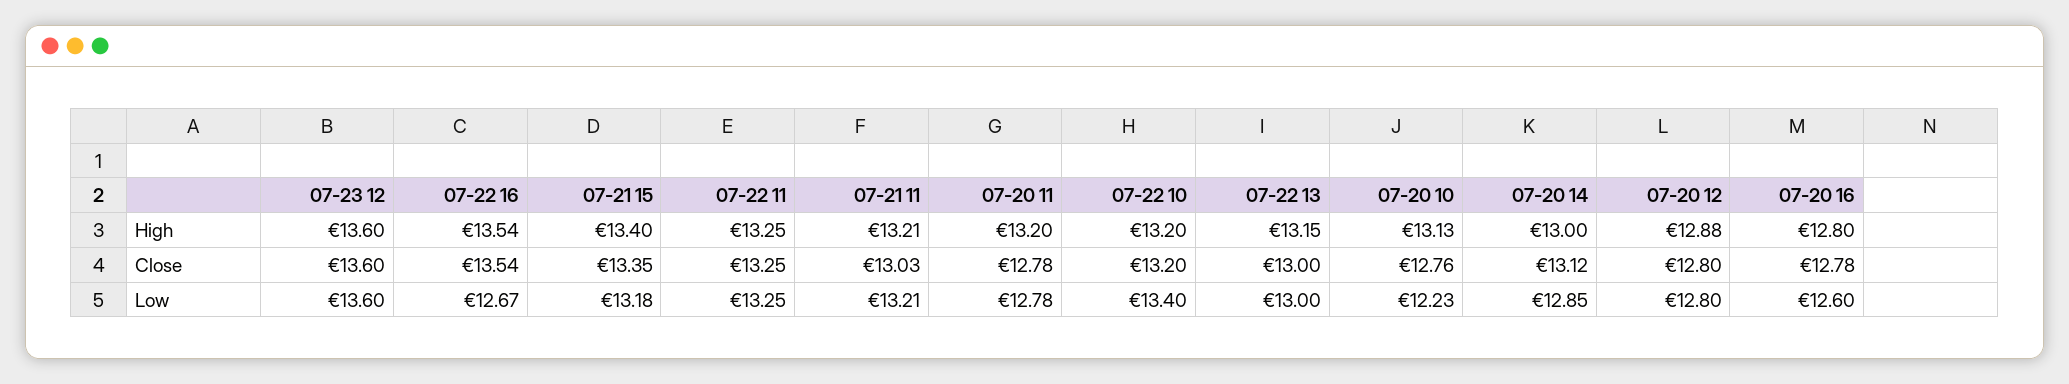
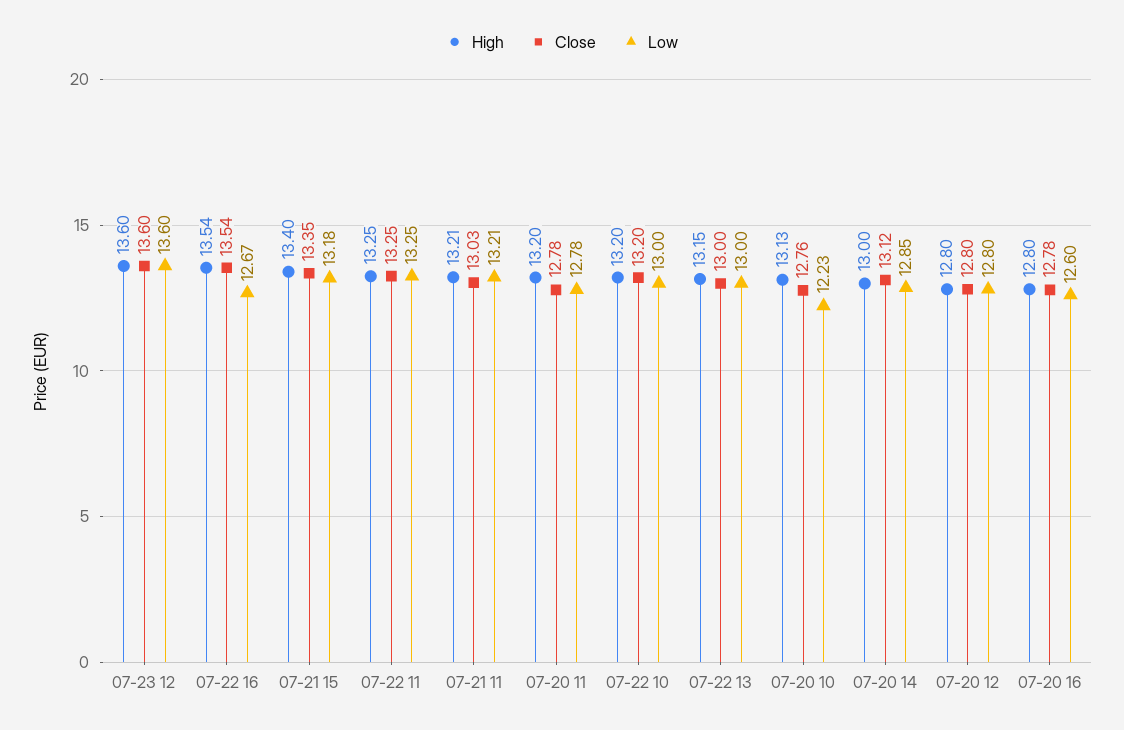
  {
    "High": {
      "07-23 12": 13.6,
      "07-22 16": 13.54,
      "07-21 15": 13.4,
      "07-22 11": 13.25,
      "07-21 11": 13.21,
      "07-20 11": 13.2,
      "07-22 10": 13.2,
      "07-22 13": 13.15,
      "07-20 10": 13.13,
      "07-20 14": 13,
-     "07-20 12": 12.88,
+     "07-20 12": 12.8,
      "07-20 16": 12.8
    },
    "Close": {
      "07-23 12": 13.6,
      "07-22 16": 13.54,
      "07-21 15": 13.35,
      "07-22 11": 13.25,
      "07-21 11": 13.03,
      "07-20 11": 12.78,
      "07-22 10": 13.2,
      "07-22 13": 13,
      "07-20 10": 12.76,
      "07-20 14": 13.12,
      "07-20 12": 12.8,
      "07-20 16": 12.78
    },
    "Low": {
      "07-23 12": 13.6,
      "07-22 16": 12.67,
      "07-21 15": 13.18,
      "07-22 11": 13.25,
      "07-21 11": 13.21,
      "07-20 11": 12.78,
-     "07-22 10": 13.4,
+     "07-22 10": 13,
      "07-22 13": 13,
      "07-20 10": 12.23,
      "07-20 14": 12.85,
      "07-20 12": 12.8,
      "07-20 16": 12.6
    }
  }

